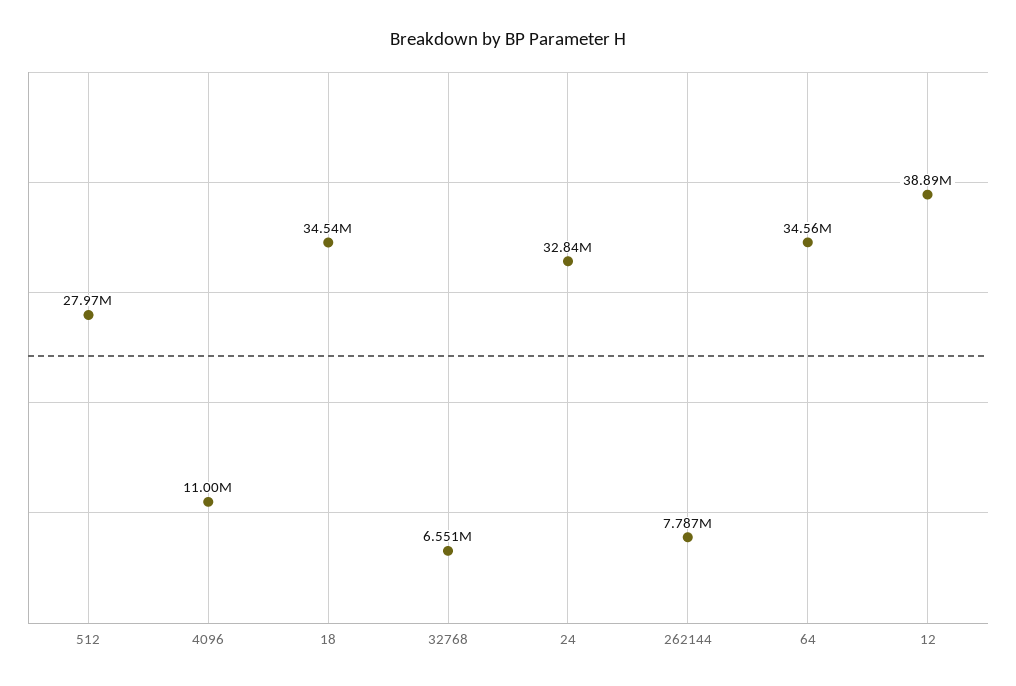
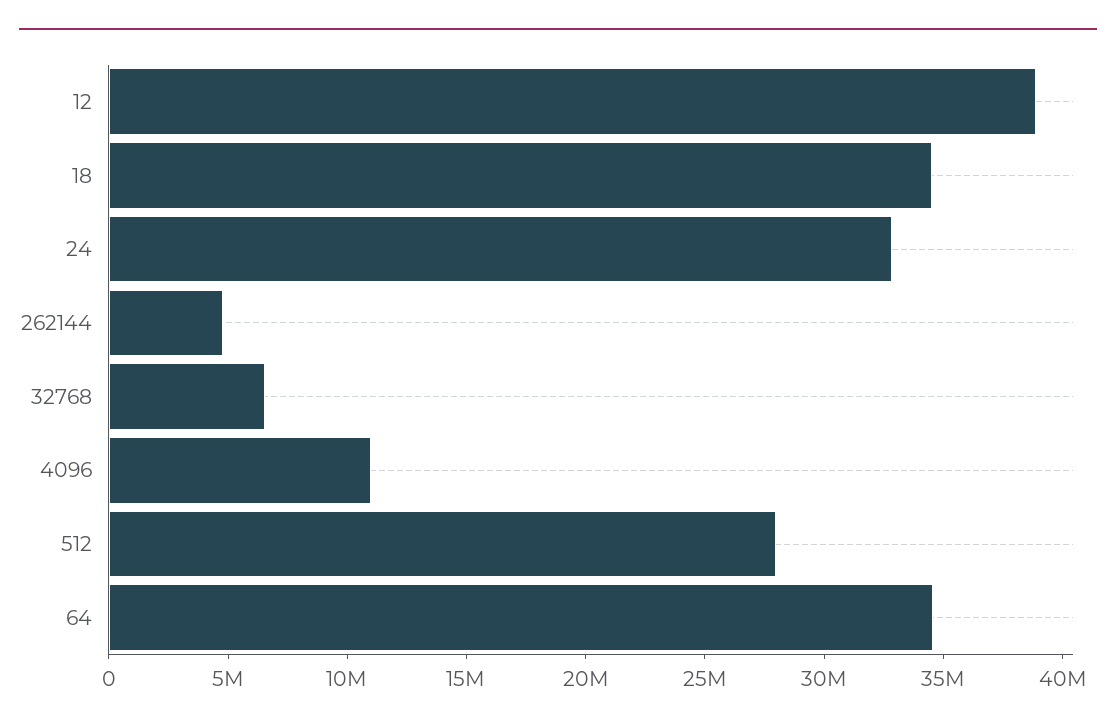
  {
    "512": 27970000,
    "4096": 11000000,
    "18": 34540000,
    "32768": 6551000,
    "24": 32840000,
-   "262144": 7787000,
+   "262144": 5000000,
    "64": 34560000,
    "12": 38890000
  }

